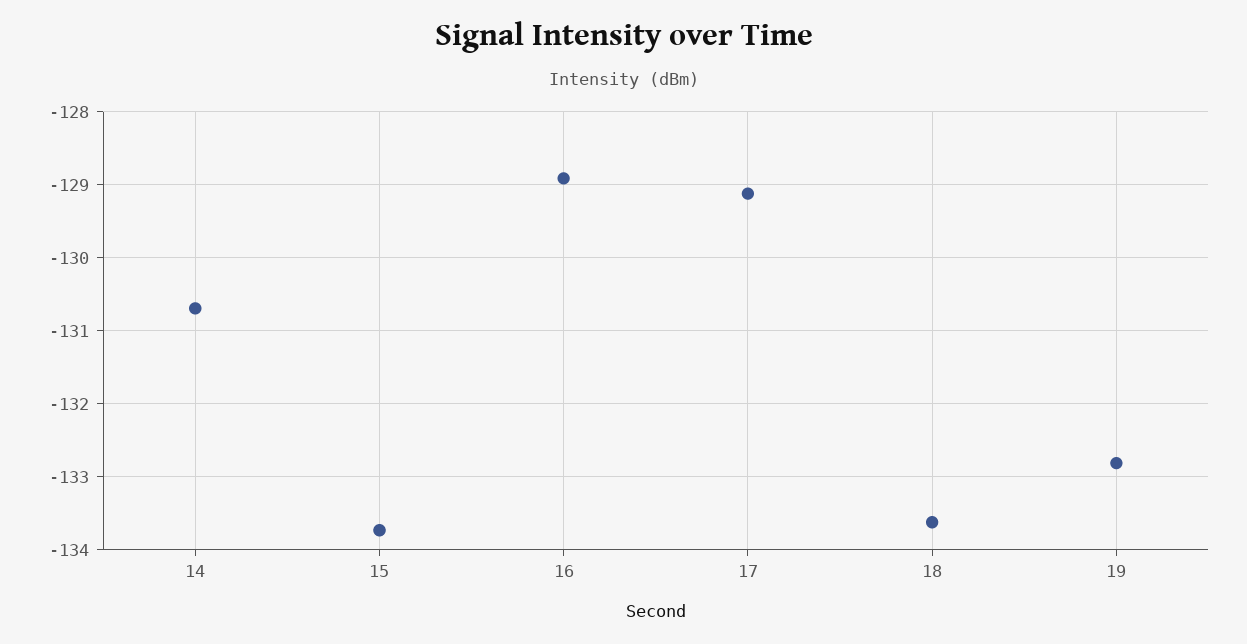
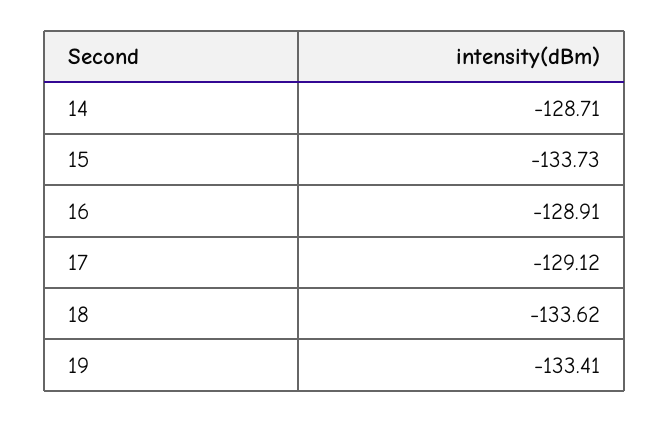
  {
-   "14": -130.7,
+   "14": -128.71,
    "15": -133.73,
    "16": -128.91,
    "17": -129.12,
    "18": -133.62,
-   "19": -132.8
+   "19": -133.41
  }

